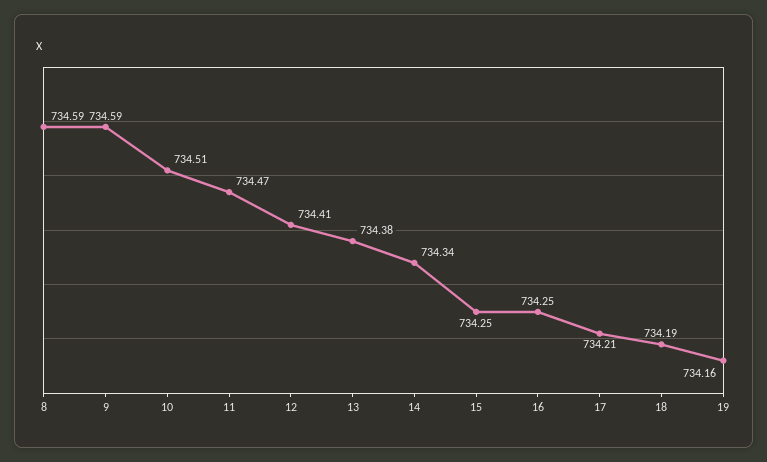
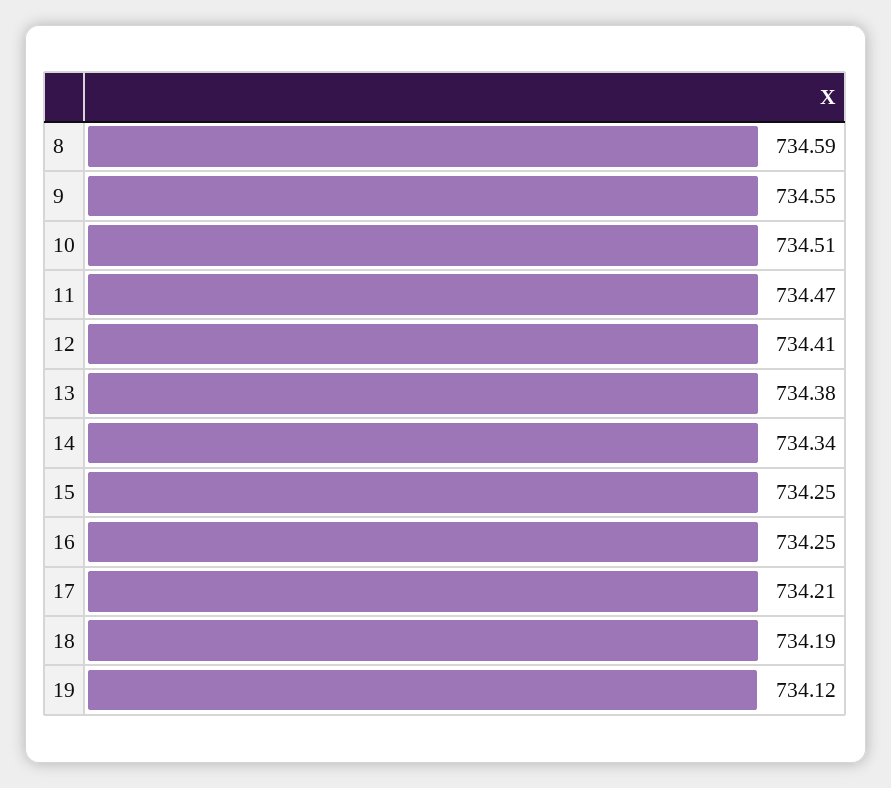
  {
    "8": 734.59,
-   "9": 734.59,
+   "9": 734.55,
    "10": 734.51,
    "11": 734.47,
    "12": 734.41,
    "13": 734.38,
    "14": 734.34,
    "15": 734.25,
    "16": 734.25,
    "17": 734.21,
    "18": 734.19,
-   "19": 734.16
+   "19": 734.12
  }

